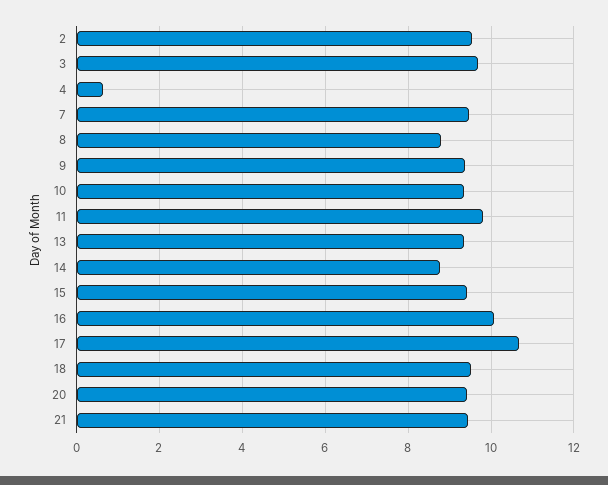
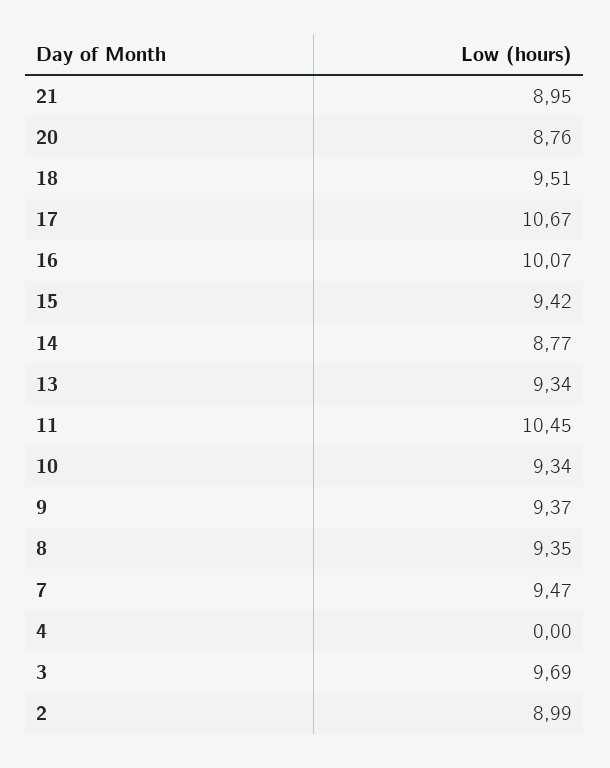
  {
-   "2": 9.6,
+   "2": 8.99,
    "3": 9.69,
-   "4": 0.6,
+   "4": 0,
    "7": 9.47,
-   "8": 8.8,
+   "8": 9.35,
    "9": 9.37,
    "10": 9.34,
-   "11": 9.8,
+   "11": 10.45,
    "13": 9.34,
    "14": 8.77,
    "15": 9.42,
    "16": 10.07,
    "17": 10.67,
    "18": 9.51,
-   "20": 9.4,
+   "20": 8.76,
-   "21": 9.4
+   "21": 8.95
  }

